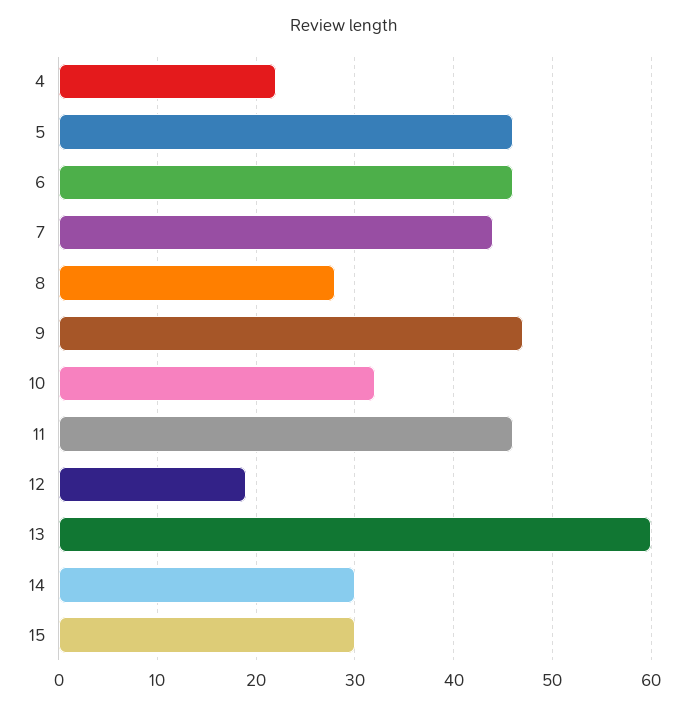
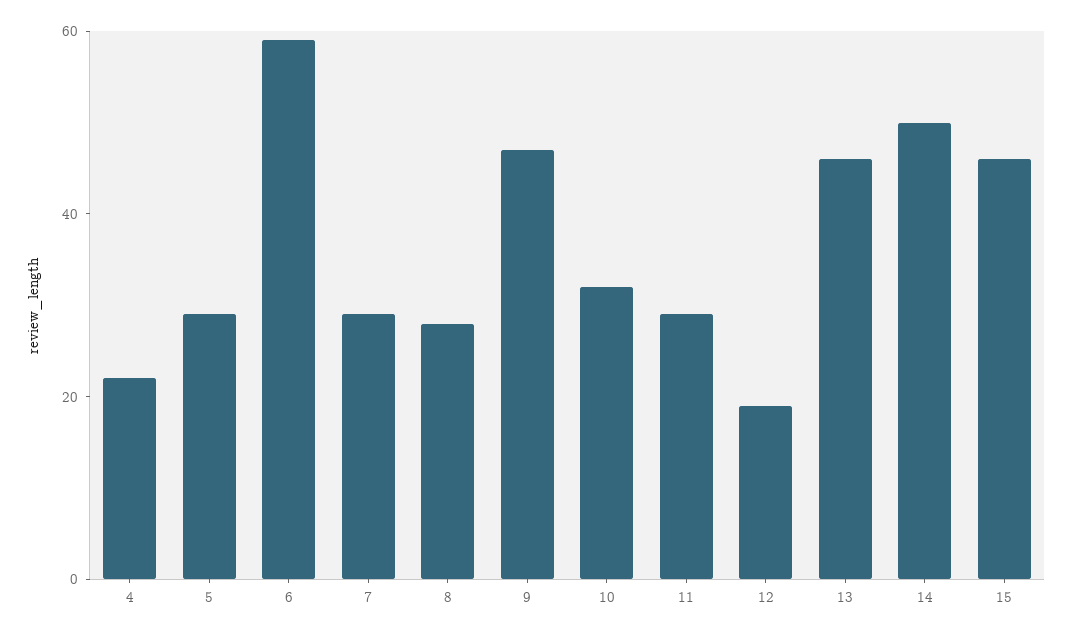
  {
    "4": 22,
-   "5": 46,
+   "5": 30,
-   "6": 46,
+   "6": 60,
-   "7": 44,
+   "7": 30,
    "8": 28,
    "9": 47,
    "10": 32,
-   "11": 46,
+   "11": 30,
    "12": 19,
-   "13": 60,
+   "13": 45,
-   "14": 30,
+   "14": 50,
-   "15": 30
+   "15": 45
  }

